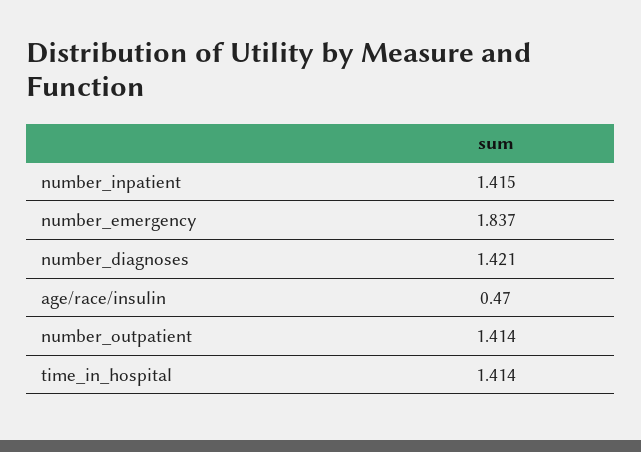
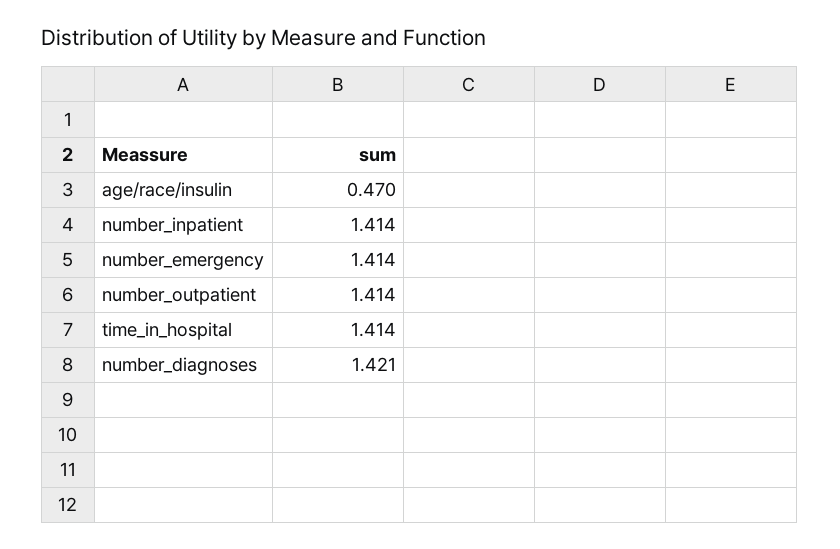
  {
-   "number_inpatient": 1.415,
+   "number_inpatient": 1.414,
-   "number_emergency": 1.837,
+   "number_emergency": 1.414,
    "number_diagnoses": 1.421,
    "age/race/insulin": 0.47,
    "number_outpatient": 1.414,
    "time_in_hospital": 1.414
  }

